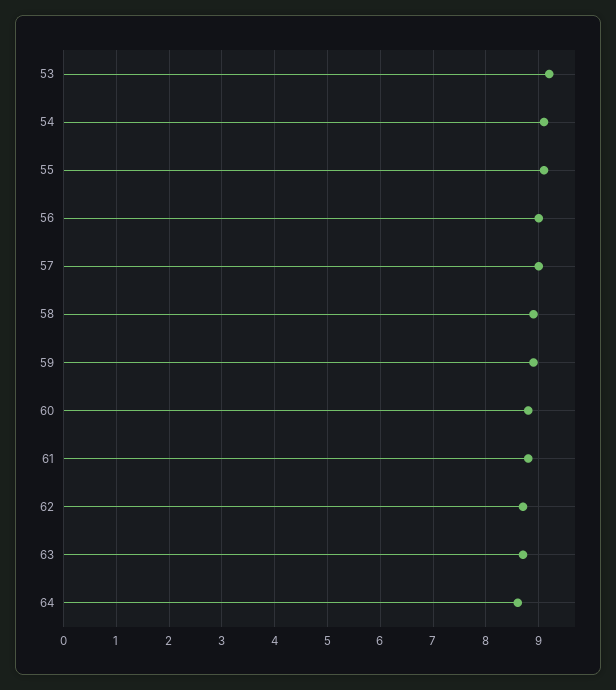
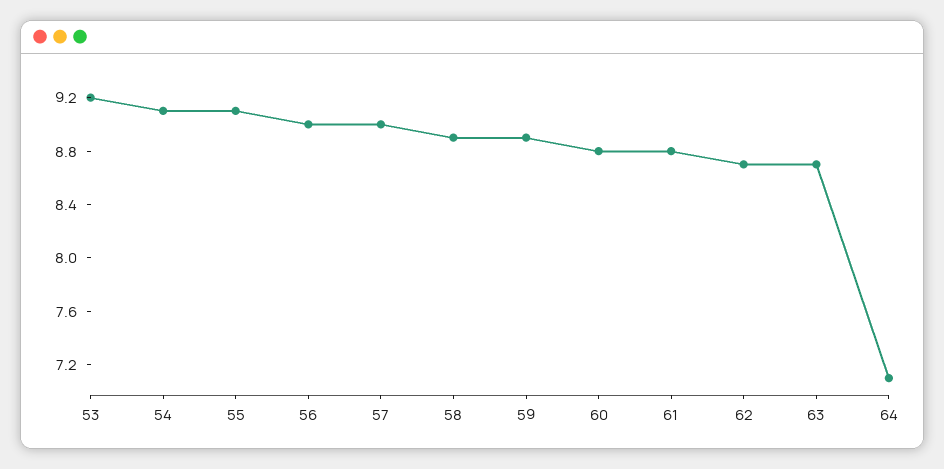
  {
    "53": 9.2,
    "54": 9.1,
    "55": 9.1,
    "56": 9,
    "57": 9,
    "58": 8.9,
    "59": 8.9,
    "60": 8.8,
    "61": 8.8,
    "62": 8.7,
    "63": 8.7,
-   "64": 8.5
+   "64": 7.1
  }

